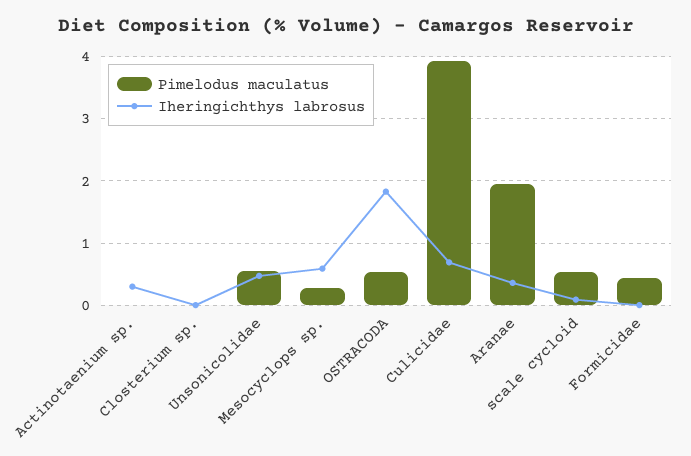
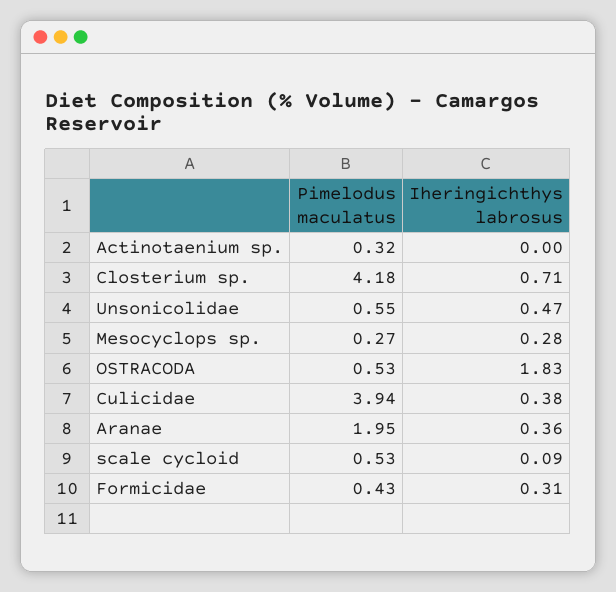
  {
    "Pimelodus maculatus": {
-     "Actinotaenium sp.": 0,
+     "Actinotaenium sp.": 0.32,
-     "Closterium sp.": 0,
+     "Closterium sp.": 4.18,
      "Unsonicolidae": 0.55,
      "Mesocyclops sp.": 0.27,
      "OSTRACODA": 0.53,
      "Culicidae": 3.94,
      "Aranae": 1.95,
      "scale cycloid": 0.53,
      "Formicidae": 0.43
    },
    "Iheringichthys labrosus": {
-     "Actinotaenium sp.": 0.3,
+     "Actinotaenium sp.": 0,
-     "Closterium sp.": 0,
+     "Closterium sp.": 0.71,
      "Unsonicolidae": 0.47,
-     "Mesocyclops sp.": 0.6,
+     "Mesocyclops sp.": 0.28,
      "OSTRACODA": 1.83,
-     "Culicidae": 0.7,
+     "Culicidae": 0.38,
      "Aranae": 0.36,
      "scale cycloid": 0.09,
-     "Formicidae": 0
+     "Formicidae": 0.31
    }
  }

